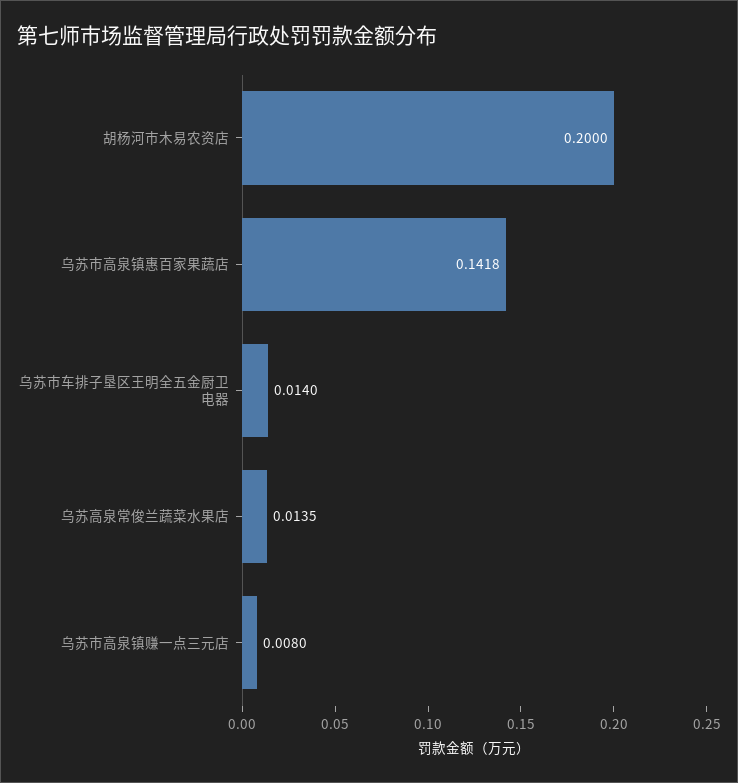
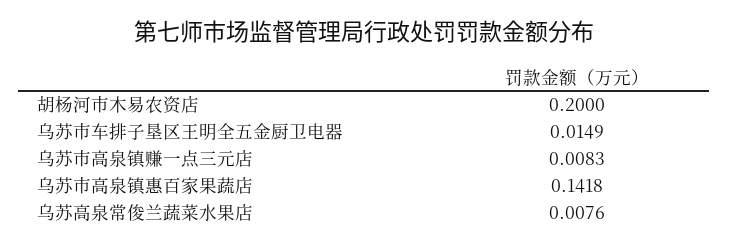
  {
    "胡杨河市木易农资店": 0.2,
    "乌苏市高泉镇惠百家果蔬店": 0.1418,
-   "乌苏市车排子垦区王明全五金厨卫电器": 0.014,
+   "乌苏市车排子垦区王明全五金厨卫电器": 0.0149,
-   "乌苏高泉常俊兰蔬菜水果店": 0.0135,
+   "乌苏高泉常俊兰蔬菜水果店": 0.0076,
-   "乌苏市高泉镇赚一点三元店": 0.008
+   "乌苏市高泉镇赚一点三元店": 0.0083
  }

